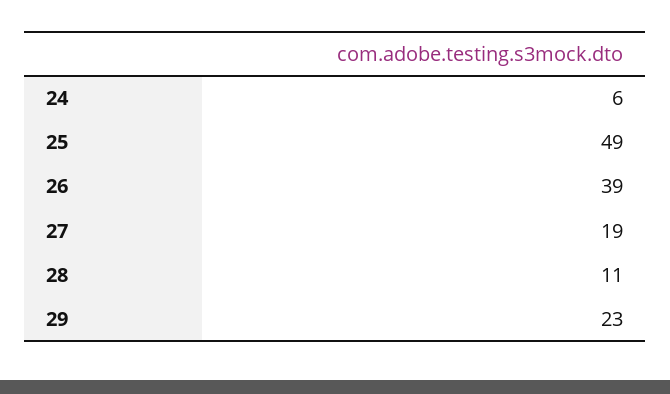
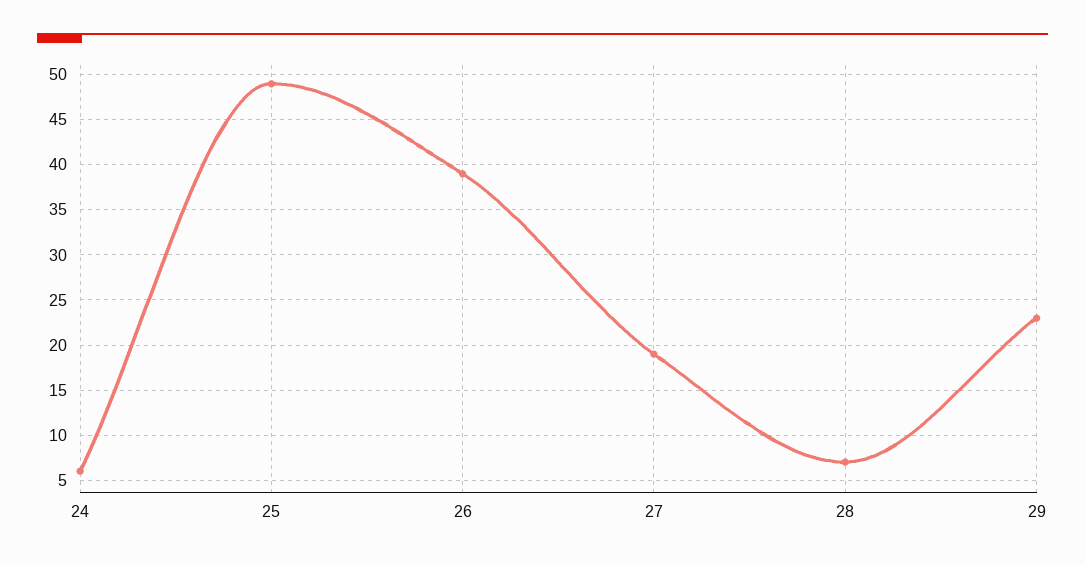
  {
    "24": 6,
    "25": 49,
    "26": 39,
    "27": 19,
-   "28": 11,
+   "28": 7,
    "29": 23
  }

